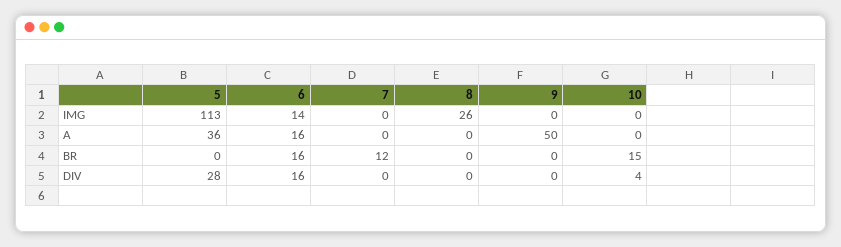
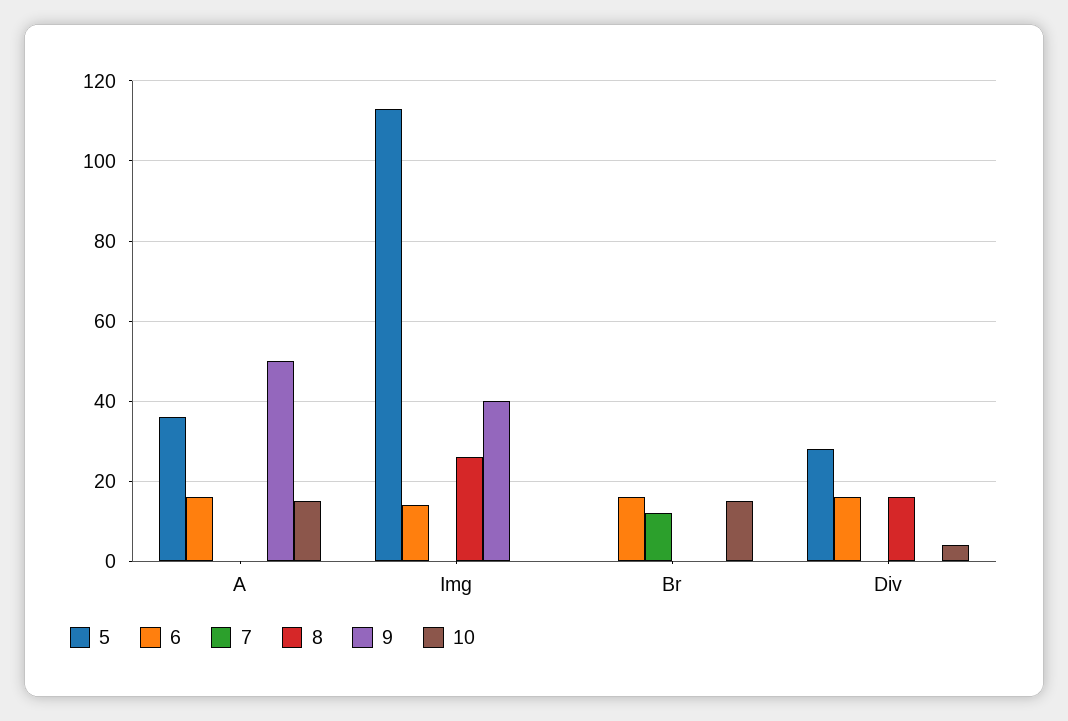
  {
    "5": {
      "IMG": 113,
      "A": 36,
      "BR": 0,
      "DIV": 28
    },
    "6": {
      "IMG": 14,
      "A": 16,
      "BR": 16,
      "DIV": 16
    },
    "7": {
      "IMG": 0,
      "A": 0,
      "BR": 12,
      "DIV": 0
    },
    "8": {
      "IMG": 26,
      "A": 0,
      "BR": 0,
-     "DIV": 0
+     "DIV": 15
    },
    "9": {
-     "IMG": 0,
+     "IMG": 40,
      "A": 50,
      "BR": 0,
      "DIV": 0
    },
    "10": {
      "IMG": 0,
-     "A": 0,
+     "A": 15,
      "BR": 15,
      "DIV": 4
    }
  }

